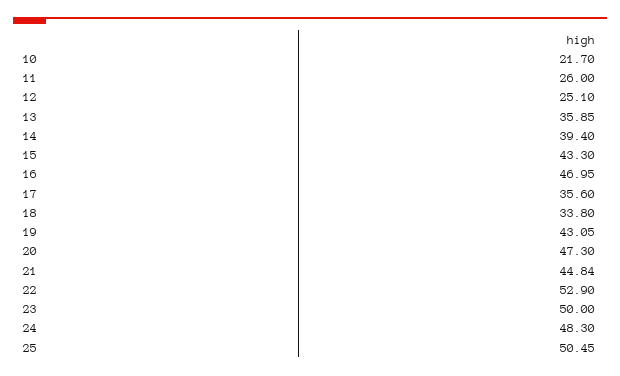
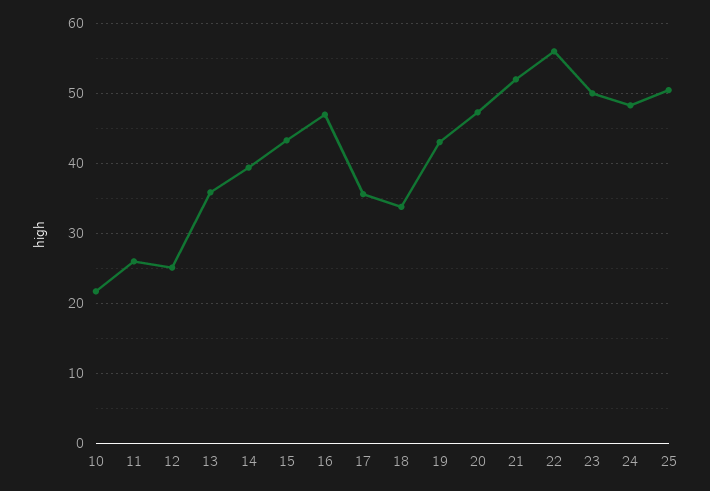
  {
    "10": 21.7,
    "11": 26,
    "12": 25.1,
    "13": 35.85,
    "14": 39.4,
    "15": 43.3,
    "16": 46.95,
    "17": 35.6,
    "18": 33.8,
    "19": 43.05,
    "20": 47.3,
-   "21": 44.84,
+   "21": 52,
-   "22": 52.9,
+   "22": 56,
    "23": 50,
    "24": 48.3,
    "25": 50.45
  }

